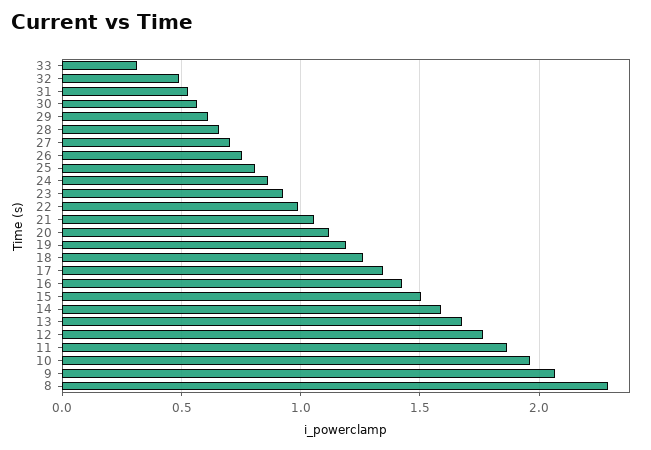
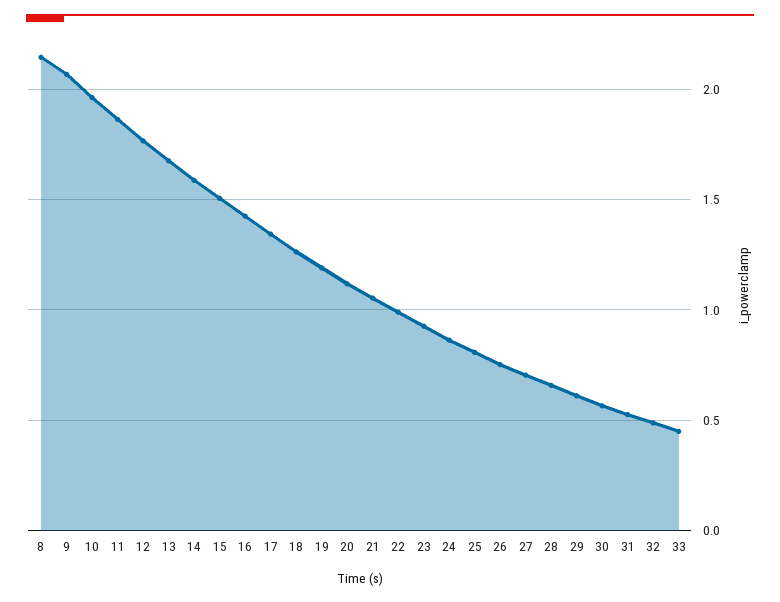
  {
-   "33": 0.3,
+   "33": 0.45,
    "32": 0.5,
    "31": 0.55,
    "30": 0.55,
    "29": 0.6,
    "28": 0.65,
    "27": 0.7,
    "26": 0.75,
    "25": 0.8,
    "24": 0.85,
    "23": 0.95,
    "22": 1,
    "21": 1.05,
    "20": 1.1,
    "19": 1.2,
    "18": 1.25,
    "17": 1.35,
    "16": 1.45,
    "15": 1.5,
    "14": 1.6,
    "13": 1.7,
    "12": 1.75,
    "11": 1.85,
    "10": 1.95,
    "9": 2.05,
-   "8": 2.3
+   "8": 2.15
  }

